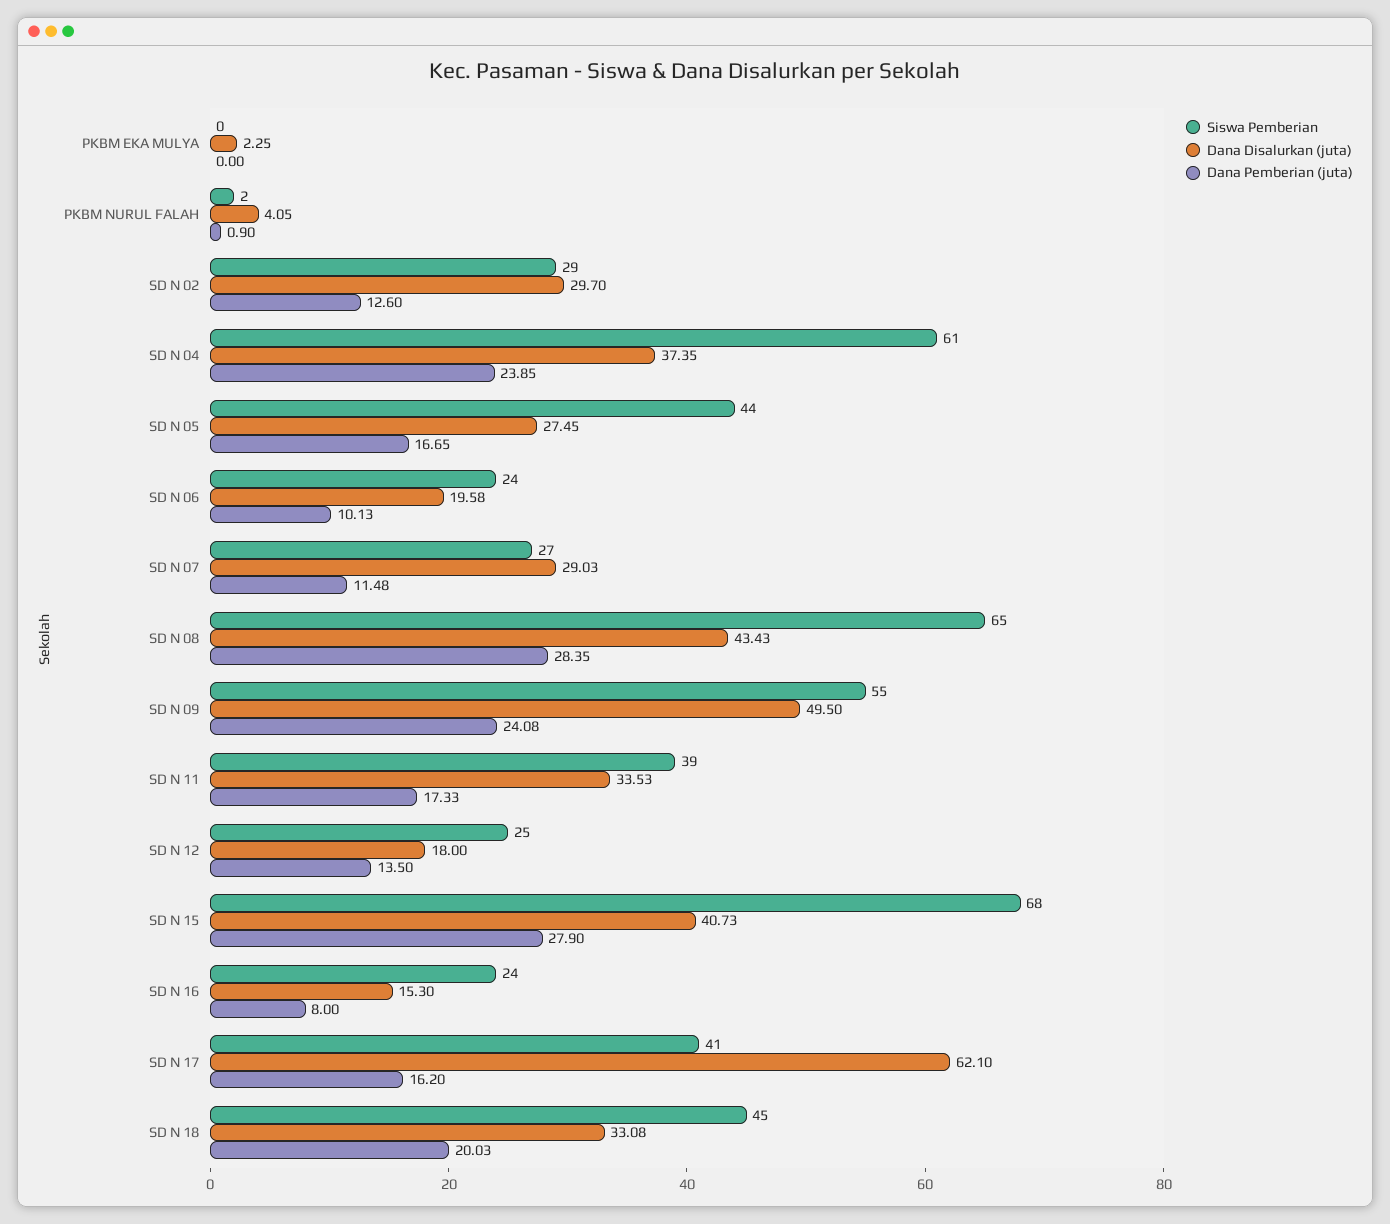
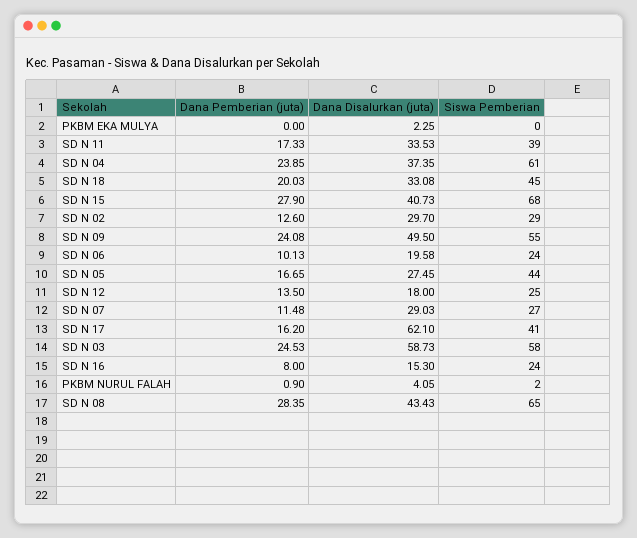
  {
    "Siswa Pemberian": {
      "PKBM EKA MULYA": 0,
      "PKBM NURUL FALAH": 2,
      "SD N 02": 29,
      "SD N 04": 61,
      "SD N 05": 44,
      "SD N 06": 24,
      "SD N 07": 27,
      "SD N 08": 65,
      "SD N 09": 55,
      "SD N 11": 39,
      "SD N 12": 25,
      "SD N 15": 68,
      "SD N 16": 24,
      "SD N 17": 41,
-     "SD N 18": 45
+     "SD N 18": 45,
+     "SD N 03": 58
    },
    "Dana Disalurkan (juta)": {
      "PKBM EKA MULYA": 2.25,
      "PKBM NURUL FALAH": 4.05,
      "SD N 02": 29.7,
      "SD N 04": 37.35,
      "SD N 05": 27.45,
      "SD N 06": 19.58,
      "SD N 07": 29.03,
      "SD N 08": 43.43,
      "SD N 09": 49.5,
      "SD N 11": 33.53,
      "SD N 12": 18,
      "SD N 15": 40.73,
      "SD N 16": 15.3,
      "SD N 17": 62.1,
-     "SD N 18": 33.08
+     "SD N 18": 33.08,
+     "SD N 03": 58.73
    },
    "Dana Pemberian (juta)": {
      "PKBM EKA MULYA": 0,
      "PKBM NURUL FALAH": 0.9,
      "SD N 02": 12.6,
      "SD N 04": 23.85,
      "SD N 05": 16.65,
      "SD N 06": 10.13,
      "SD N 07": 11.48,
      "SD N 08": 28.35,
      "SD N 09": 24.08,
      "SD N 11": 17.33,
      "SD N 12": 13.5,
      "SD N 15": 27.9,
      "SD N 16": 8,
      "SD N 17": 16.2,
-     "SD N 18": 20.03
+     "SD N 18": 20.03,
+     "SD N 03": 24.53
    }
  }

